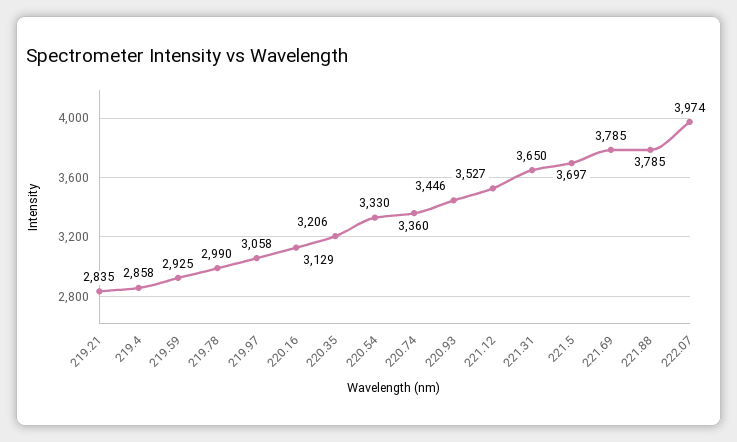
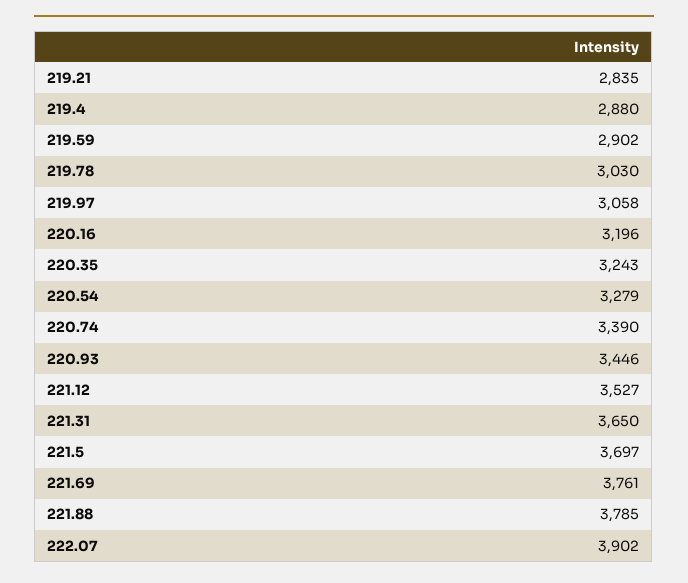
  {
    "219.21": 2835,
-   "219.4": 2858,
+   "219.4": 2880,
-   "219.59": 2925,
+   "219.59": 2902,
-   "219.78": 2990,
+   "219.78": 3030,
    "219.97": 3058,
-   "220.16": 3129,
+   "220.16": 3196,
-   "220.35": 3206,
+   "220.35": 3243,
-   "220.54": 3330,
+   "220.54": 3279,
-   "220.74": 3360,
+   "220.74": 3390,
    "220.93": 3446,
    "221.12": 3527,
    "221.31": 3650,
    "221.5": 3697,
-   "221.69": 3785,
+   "221.69": 3761,
    "221.88": 3785,
-   "222.07": 3974
+   "222.07": 3902
  }

